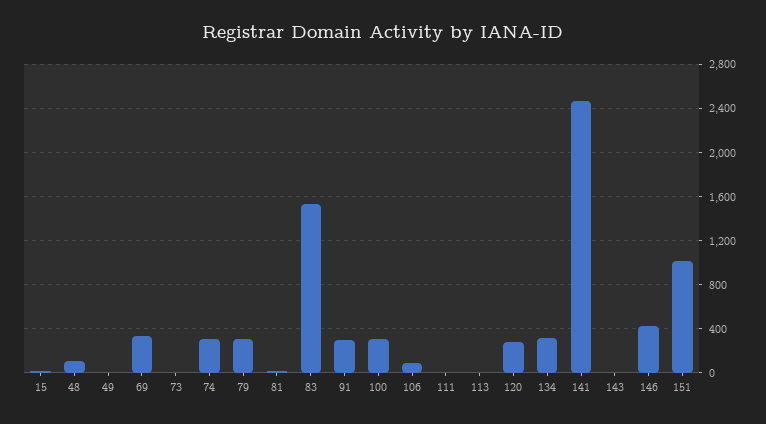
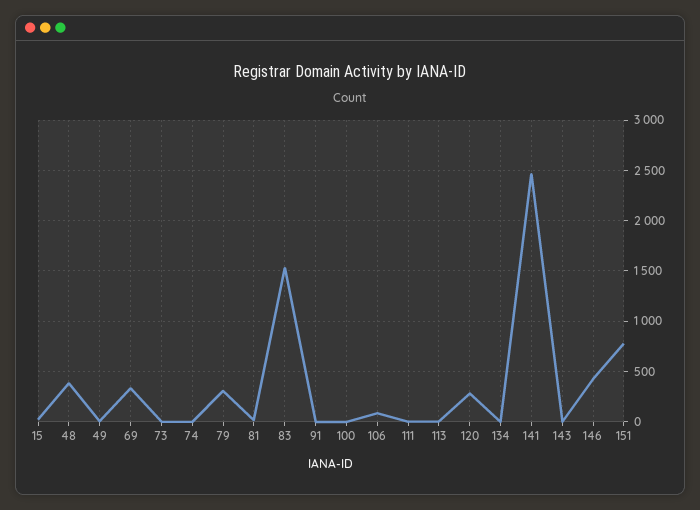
  {
    "15": 0,
-   "48": 100,
+   "48": 400,
    "49": 0,
    "69": 300,
    "73": 0,
-   "74": 300,
+   "74": 0,
    "79": 300,
    "81": 0,
    "83": 1500,
-   "91": 300,
+   "91": 0,
-   "100": 300,
+   "100": 0,
    "106": 100,
    "111": 0,
    "113": 0,
    "120": 300,
-   "134": 300,
+   "134": 0,
    "141": 2500,
    "143": 0,
    "146": 400,
-   "151": 1000
+   "151": 800
  }

